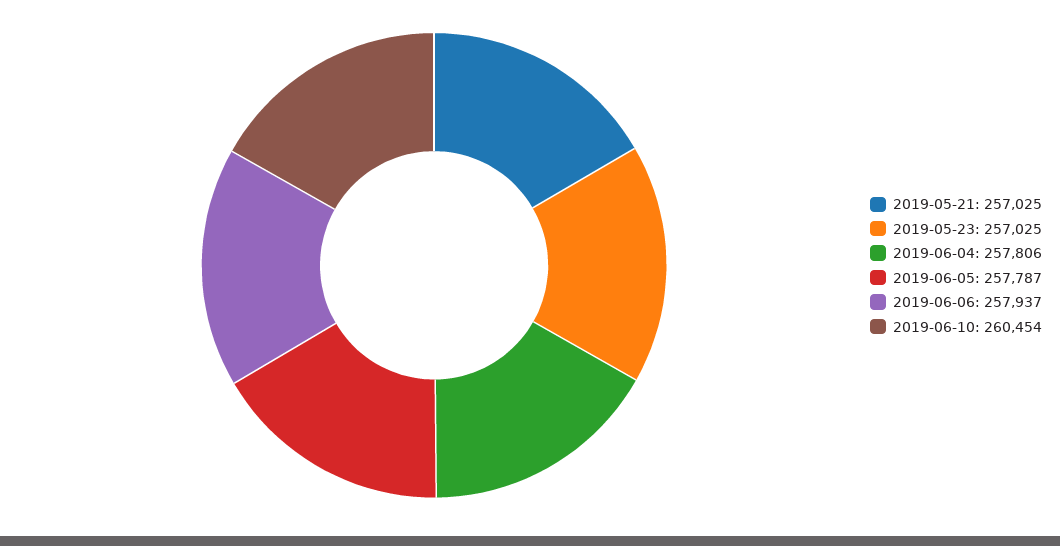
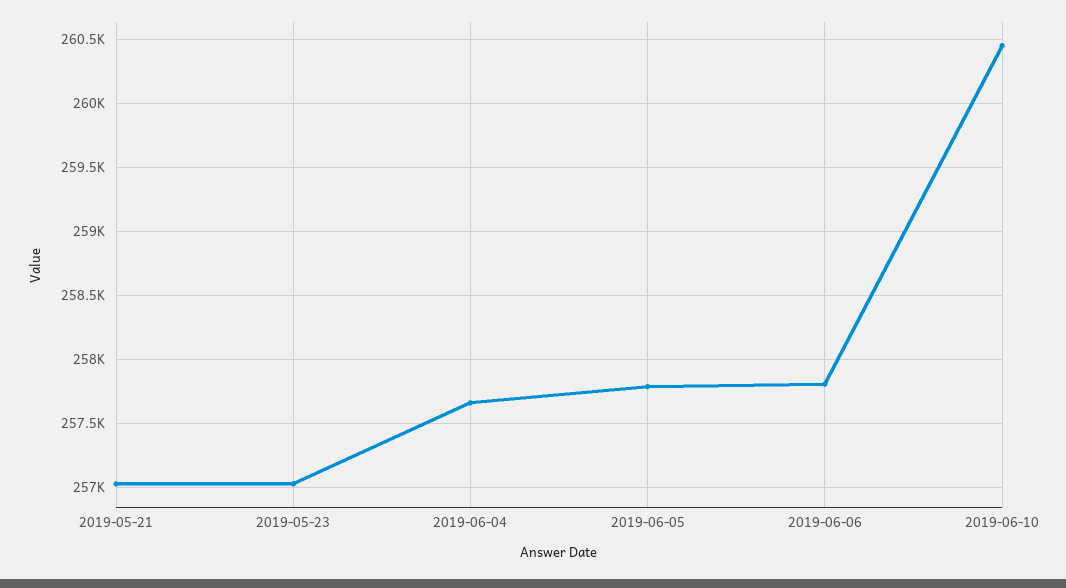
  {
    "2019-05-21": 257025,
    "2019-05-23": 257025,
-   "2019-06-04": 257806,
+   "2019-06-04": 257650,
    "2019-06-05": 257787,
-   "2019-06-06": 257937,
+   "2019-06-06": 257800,
    "2019-06-10": 260454
  }

